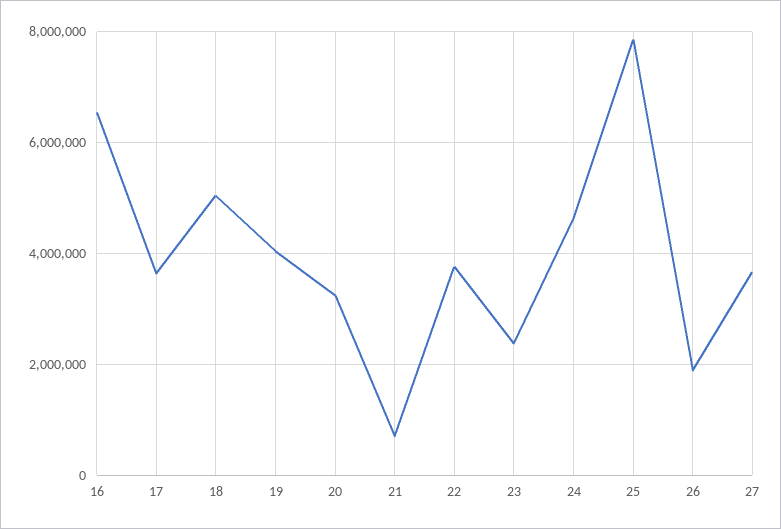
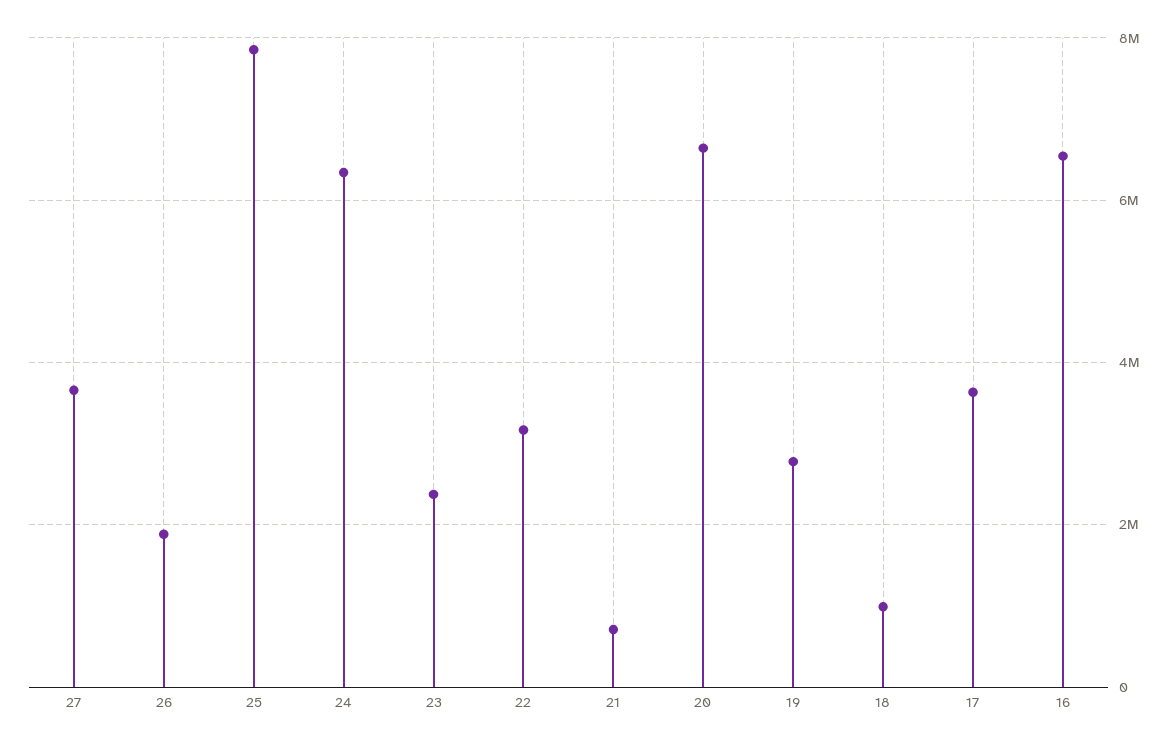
  {
    "16": 6600000,
    "17": 3600000,
-   "18": 5000000,
+   "18": 1000000,
-   "19": 4000000,
+   "19": 2800000,
-   "20": 3200000,
+   "20": 6600000,
    "21": 800000,
-   "22": 3800000,
+   "22": 3200000,
    "23": 2400000,
-   "24": 4600000,
+   "24": 6400000,
    "25": 7800000,
    "26": 1800000,
    "27": 3600000
  }

